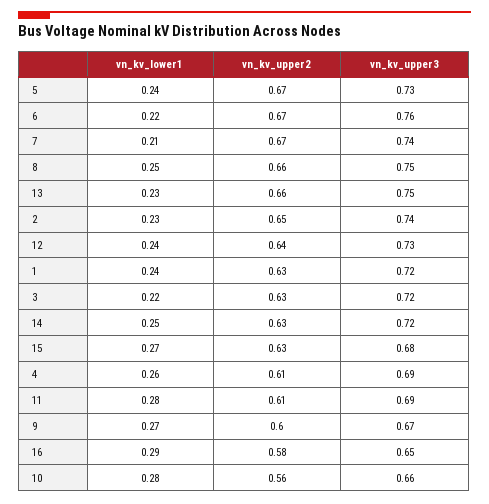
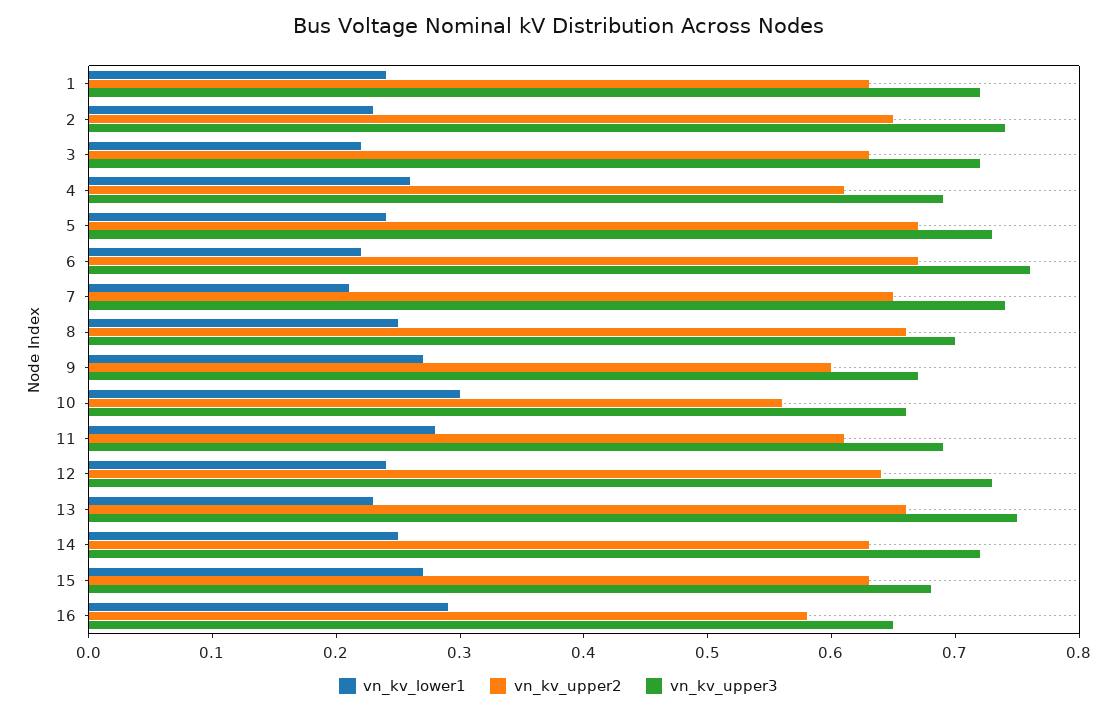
  {
    "vn_kv_lower1": {
      "5": 0.24,
      "6": 0.22,
      "7": 0.21,
      "8": 0.25,
      "13": 0.23,
      "2": 0.23,
      "12": 0.24,
      "1": 0.24,
      "3": 0.22,
      "14": 0.25,
      "15": 0.27,
      "4": 0.26,
      "11": 0.28,
      "9": 0.27,
      "16": 0.29,
-     "10": 0.28
+     "10": 0.3
    },
    "vn_kv_upper2": {
      "5": 0.67,
      "6": 0.67,
-     "7": 0.67,
+     "7": 0.65,
      "8": 0.66,
      "13": 0.66,
      "2": 0.65,
      "12": 0.64,
      "1": 0.63,
      "3": 0.63,
      "14": 0.63,
      "15": 0.63,
      "4": 0.61,
      "11": 0.61,
      "9": 0.6,
      "16": 0.58,
      "10": 0.56
    },
    "vn_kv_upper3": {
      "5": 0.73,
      "6": 0.76,
      "7": 0.74,
-     "8": 0.75,
+     "8": 0.7,
      "13": 0.75,
      "2": 0.74,
      "12": 0.73,
      "1": 0.72,
      "3": 0.72,
      "14": 0.72,
      "15": 0.68,
      "4": 0.69,
      "11": 0.69,
      "9": 0.67,
      "16": 0.65,
      "10": 0.66
    }
  }

